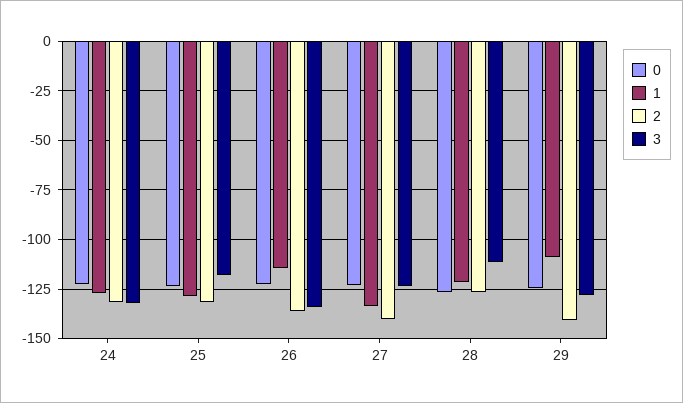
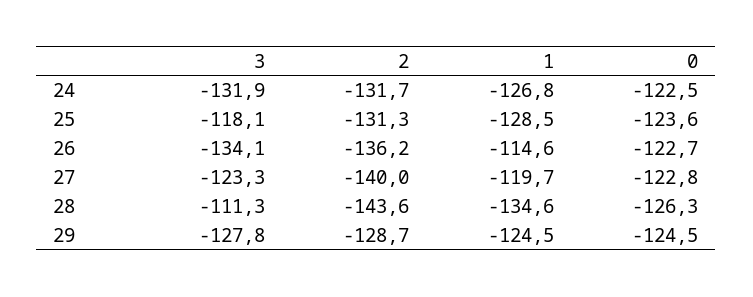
  {
    "0": {
      "24": -122.5,
      "25": -123.6,
      "26": -122.7,
      "27": -122.8,
      "28": -126.3,
      "29": -124.5
    },
    "1": {
      "24": -126.8,
      "25": -128.5,
      "26": -114.6,
-     "27": -135,
+     "27": -119.7,
-     "28": -120,
+     "28": -134.6,
-     "29": -110
+     "29": -124.5
    },
    "2": {
      "24": -131.7,
      "25": -131.3,
      "26": -136.2,
      "27": -140,
-     "28": -125,
+     "28": -143.6,
-     "29": -140
+     "29": -128.7
    },
    "3": {
      "24": -131.9,
      "25": -118.1,
      "26": -134.1,
      "27": -123.3,
      "28": -111.3,
      "29": -127.8
    }
  }

